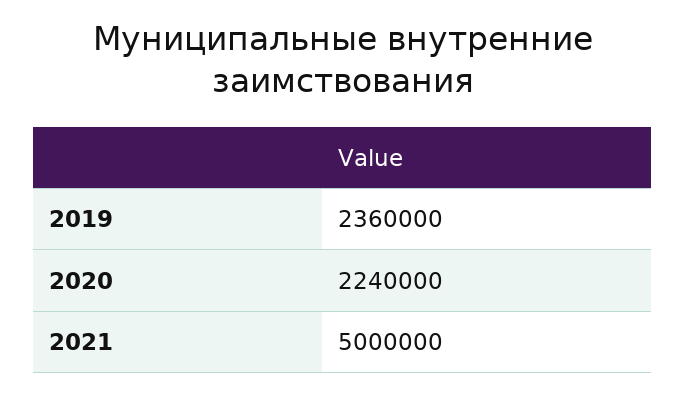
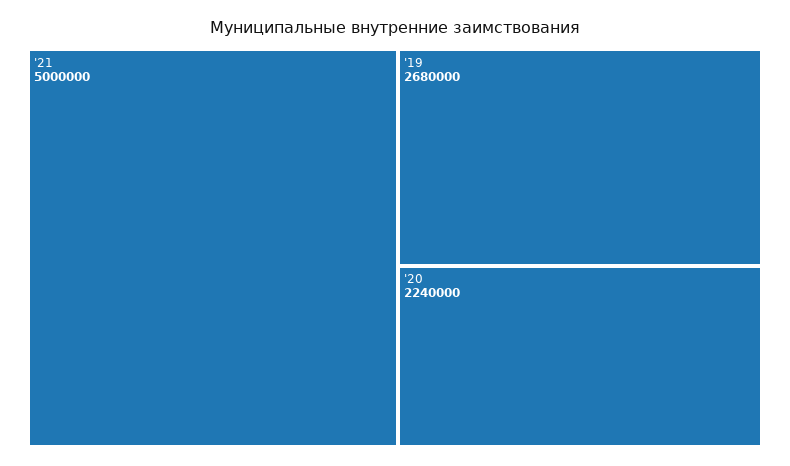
  {
-   "2019": 2360000,
+   "2019": 2680000,
    "2020": 2240000,
    "2021": 5000000
  }

